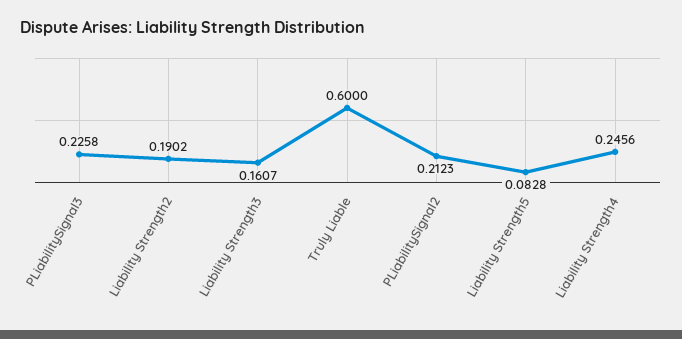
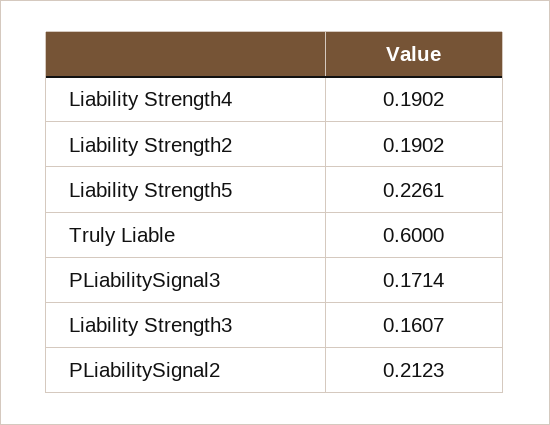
  {
-   "PLiabilitySignal3": 0.2258,
+   "PLiabilitySignal3": 0.1714,
    "Liability Strength2": 0.1902,
    "Liability Strength3": 0.1607,
    "Truly Liable": 0.6,
    "PLiabilitySignal2": 0.2123,
-   "Liability Strength5": 0.0828,
+   "Liability Strength5": 0.2261,
-   "Liability Strength4": 0.2456
+   "Liability Strength4": 0.1902
  }

